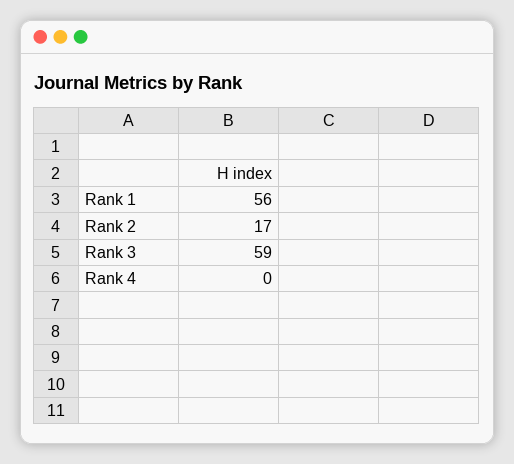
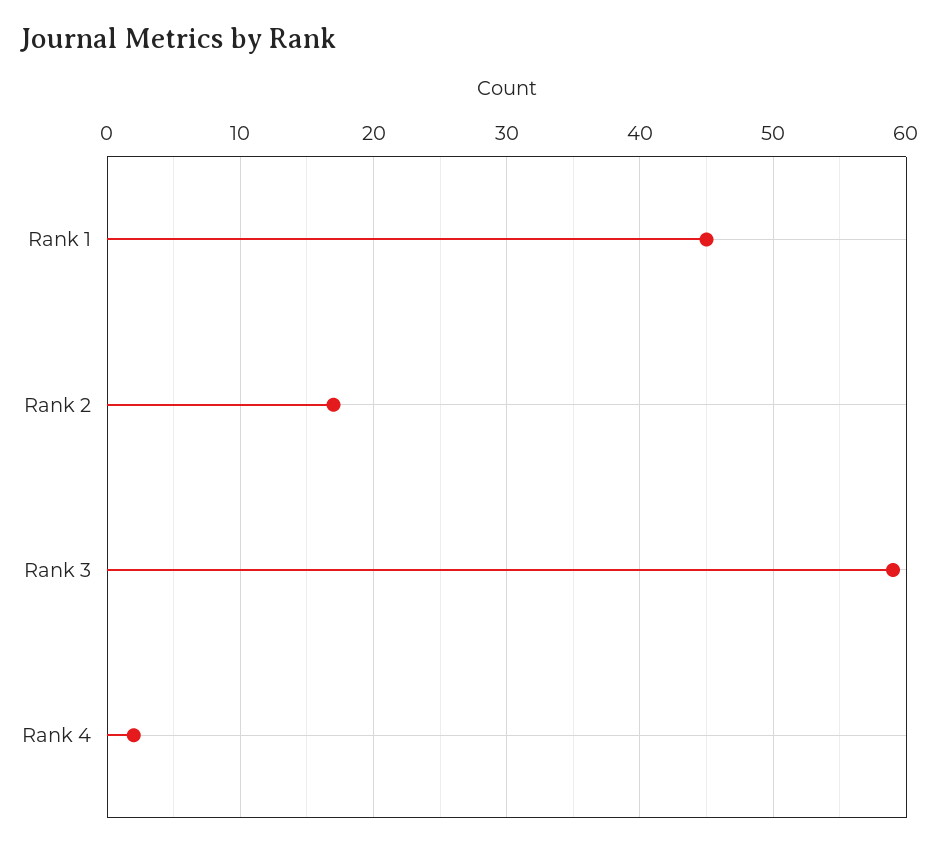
  {
-   "Rank 1": 56,
+   "Rank 1": 45,
    "Rank 2": 17,
    "Rank 3": 59,
-   "Rank 4": 0
+   "Rank 4": 2
  }

